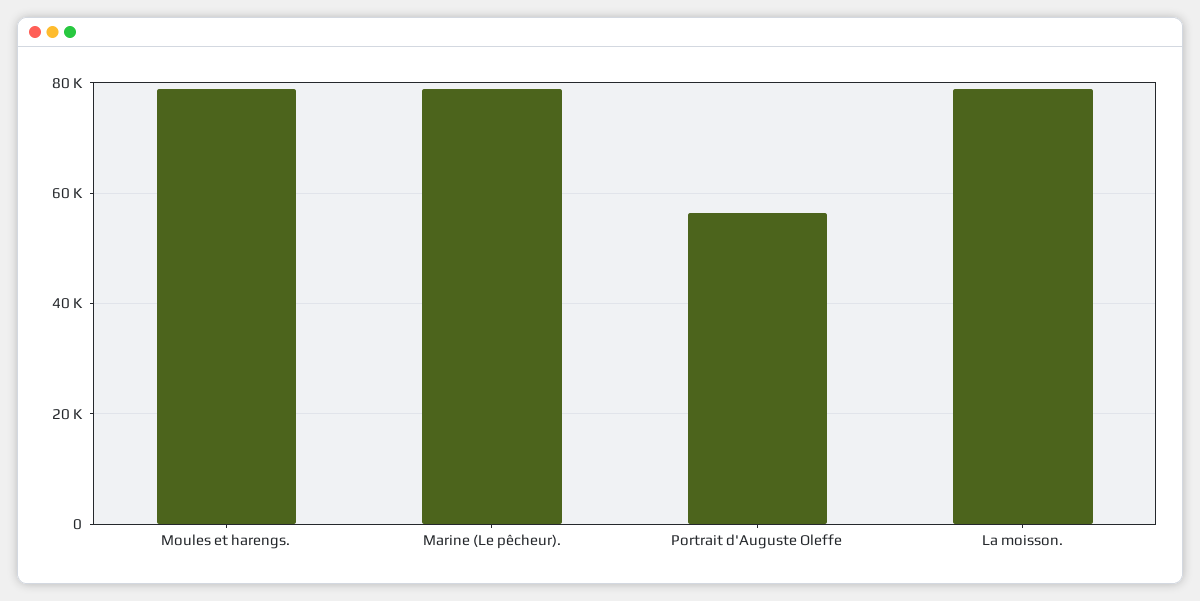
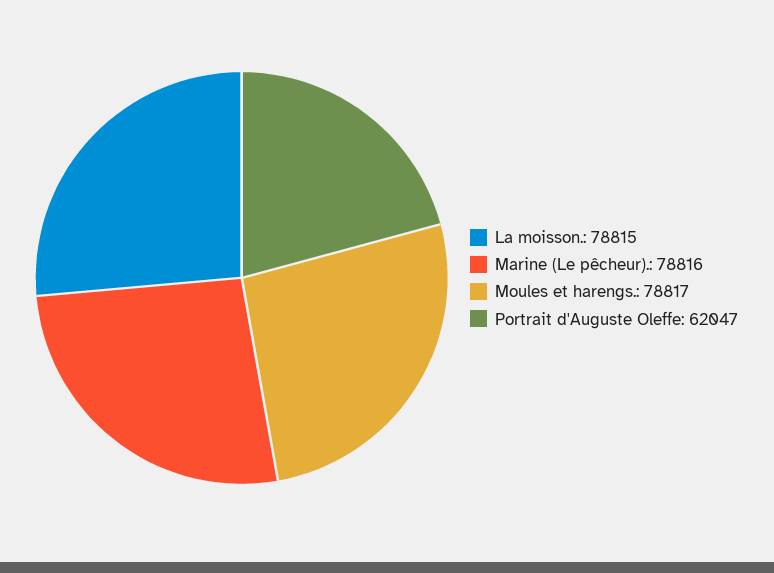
  {
    "Moules et harengs.": 78817,
    "Marine (Le pêcheur).": 78816,
-   "Portrait d'Auguste Oleffe": 56000,
+   "Portrait d'Auguste Oleffe": 62047,
    "La moisson.": 78815
  }

